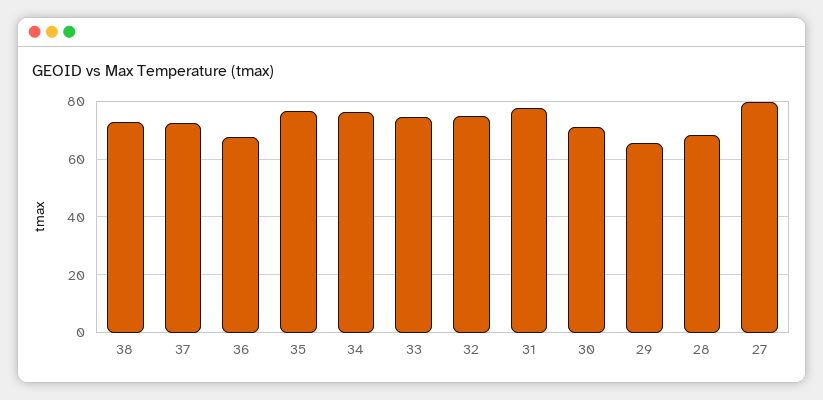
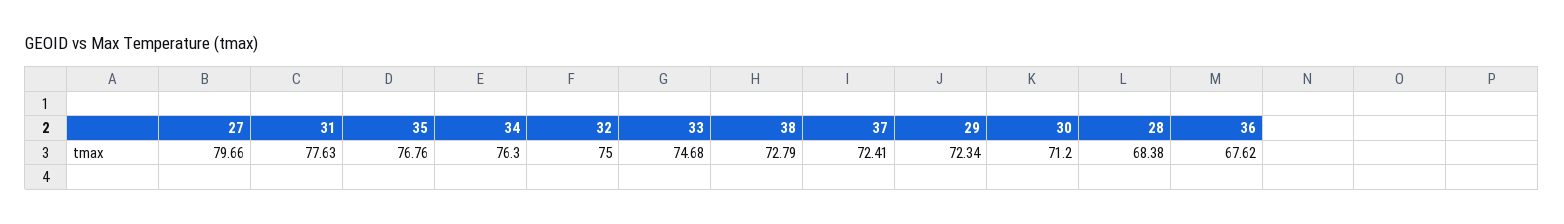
  {
    "38": 72.79,
    "37": 72.41,
    "36": 67.62,
    "35": 76.76,
    "34": 76.3,
    "33": 74.68,
    "32": 75,
    "31": 77.63,
    "30": 71.2,
-   "29": 65,
+   "29": 72.34,
    "28": 68.38,
    "27": 79.66
  }

